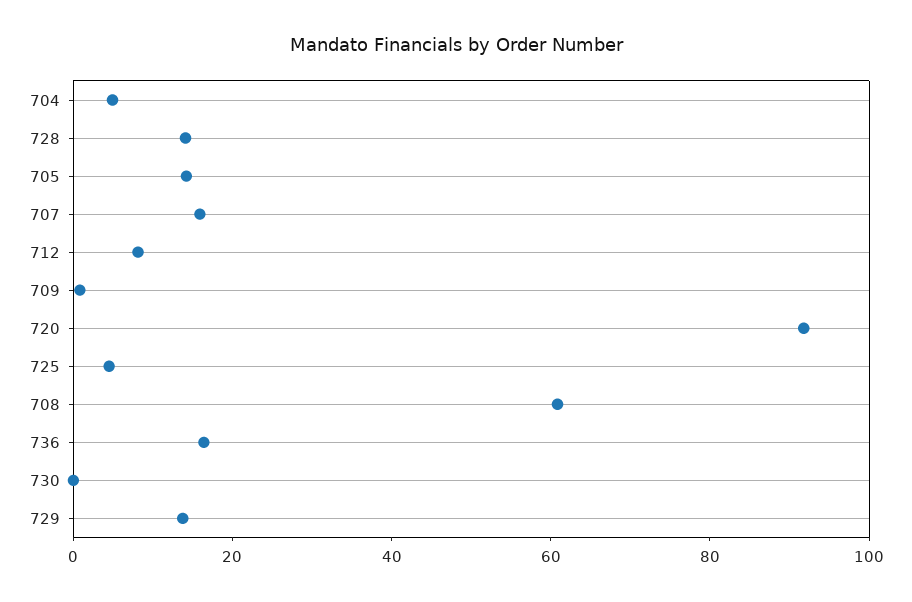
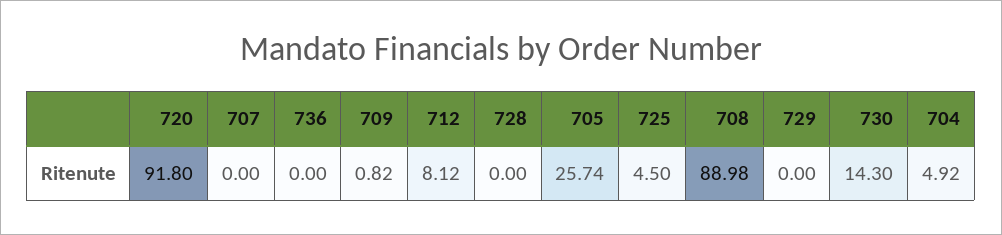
  {
    "704": 4.92,
-   "728": 15,
+   "728": 0,
-   "705": 15,
+   "705": 25.74,
-   "707": 15,
+   "707": 0,
    "712": 8.12,
    "709": 0.82,
    "720": 91.8,
    "725": 4.5,
-   "708": 60,
+   "708": 88.98,
-   "736": 15,
+   "736": 0,
-   "730": 0,
+   "730": 14.3,
-   "729": 15
+   "729": 0
  }

